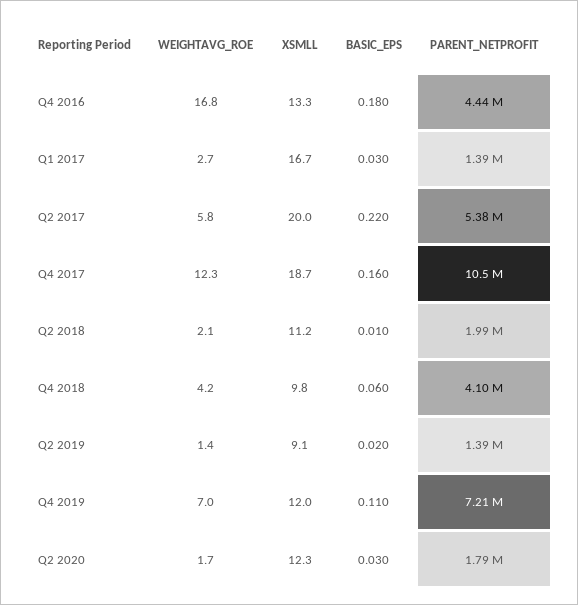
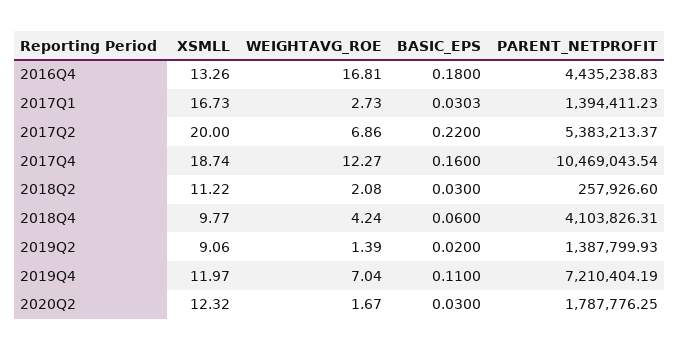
  {
    "WEIGHTAVG_ROE": {
      "Q4 2016": 16.81,
      "Q1 2017": 2.73,
-     "Q2 2017": 5.8,
+     "Q2 2017": 6.86,
      "Q4 2017": 12.27,
      "Q2 2018": 2.08,
      "Q4 2018": 4.24,
      "Q2 2019": 1.39,
      "Q4 2019": 7.04,
      "Q2 2020": 1.67
    },
    "XSMLL": {
      "Q4 2016": 13.26,
      "Q1 2017": 16.73,
      "Q2 2017": 20,
      "Q4 2017": 18.74,
      "Q2 2018": 11.22,
      "Q4 2018": 9.77,
      "Q2 2019": 9.06,
      "Q4 2019": 11.97,
      "Q2 2020": 12.32
    },
    "BASIC_EPS": {
      "Q4 2016": 0.18,
      "Q1 2017": 0.0303,
      "Q2 2017": 0.22,
      "Q4 2017": 0.16,
-     "Q2 2018": 0.01,
+     "Q2 2018": 0.03,
      "Q4 2018": 0.06,
      "Q2 2019": 0.02,
      "Q4 2019": 0.11,
      "Q2 2020": 0.03
    },
    "PARENT_NETPROFIT": {
      "Q4 2016": 4435238.83,
      "Q1 2017": 1394411.23,
      "Q2 2017": 5383213.37,
      "Q4 2017": 10469043.54,
-     "Q2 2018": 1990000,
+     "Q2 2018": 257926.6,
      "Q4 2018": 4103826.31,
      "Q2 2019": 1387799.93,
      "Q4 2019": 7210404.19,
      "Q2 2020": 1787776.25
    }
  }

